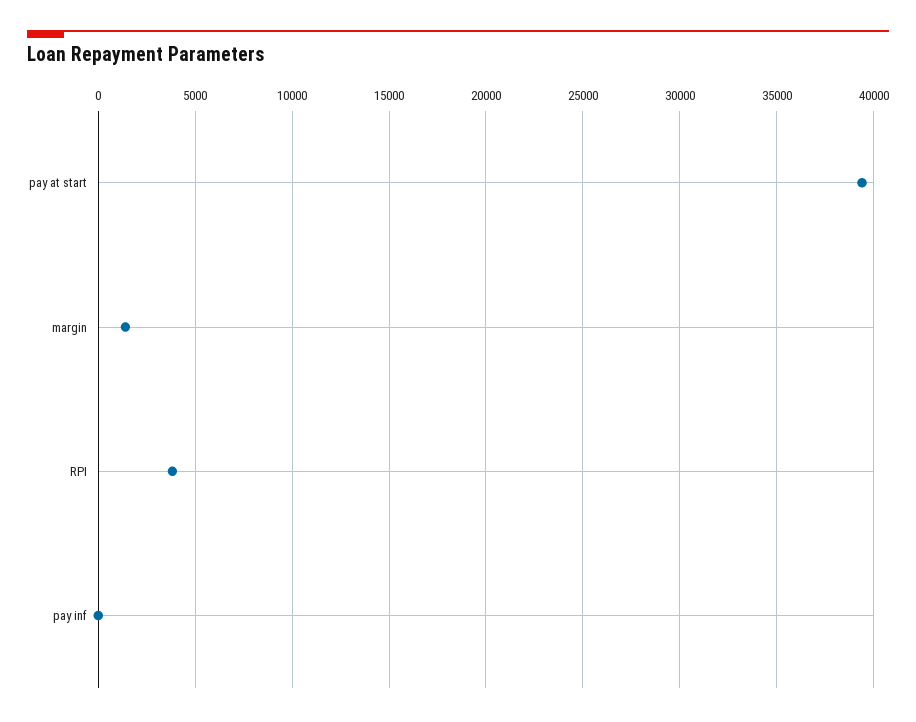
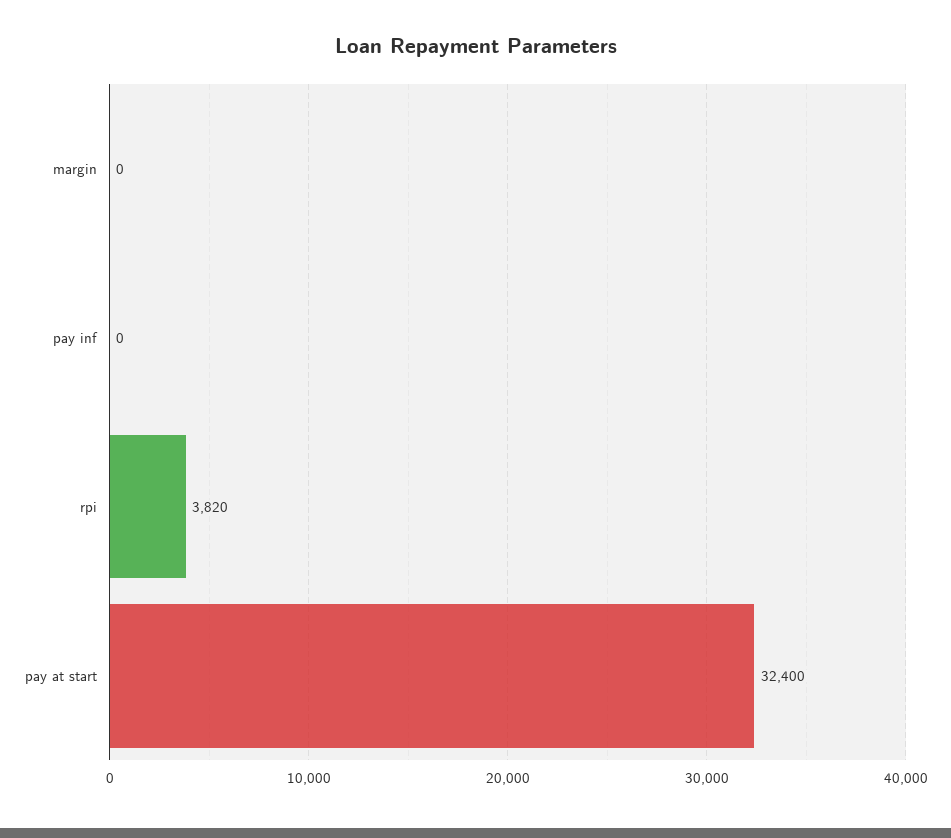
  {
-   "pay at start": 39500,
+   "pay at start": 32400,
-   "margin": 1500,
+   "margin": 0,
    "RPI": 3820,
    "pay inf": 0
  }

